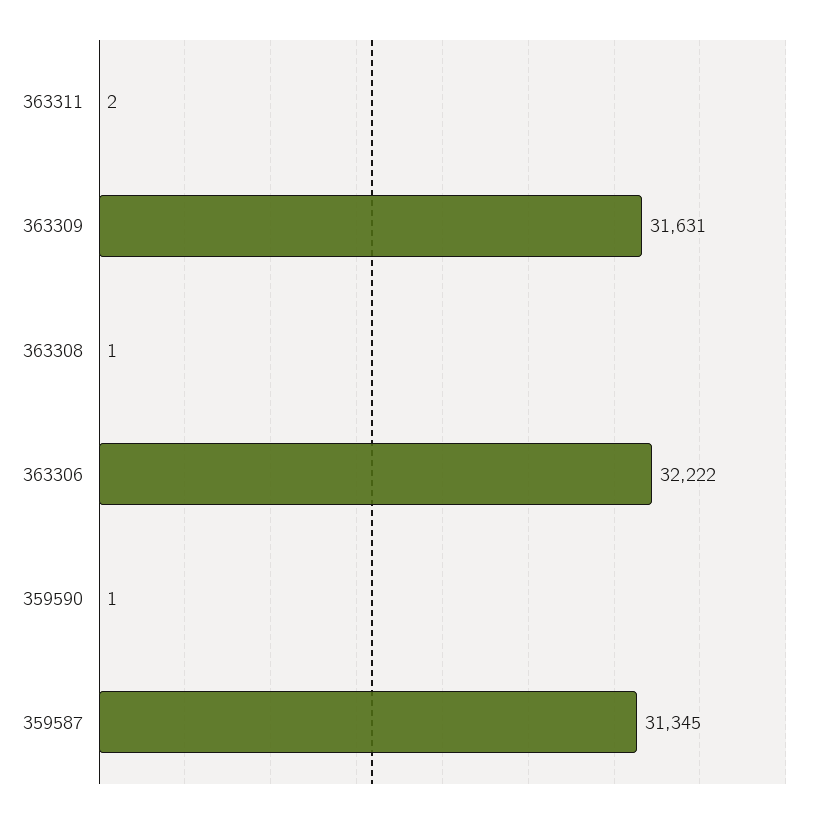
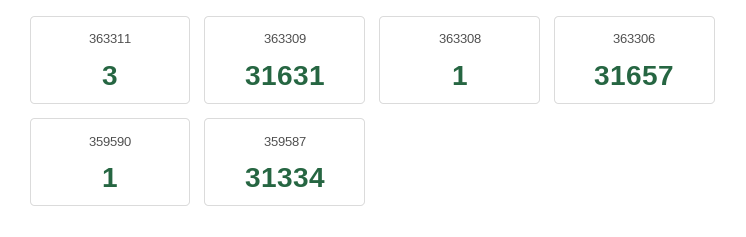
  {
-   "363311": 2,
+   "363311": 3,
    "363309": 31631,
    "363308": 1,
-   "363306": 32222,
+   "363306": 31657,
    "359590": 1,
-   "359587": 31345
+   "359587": 31334
  }

